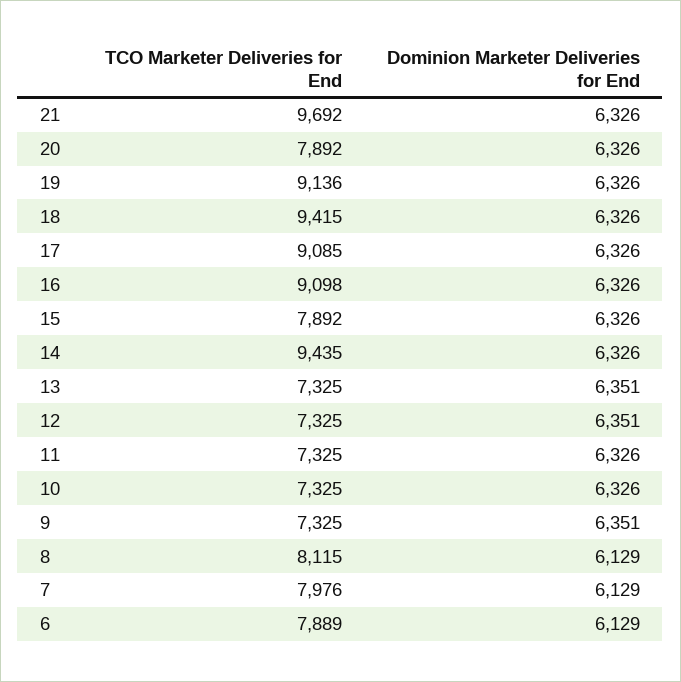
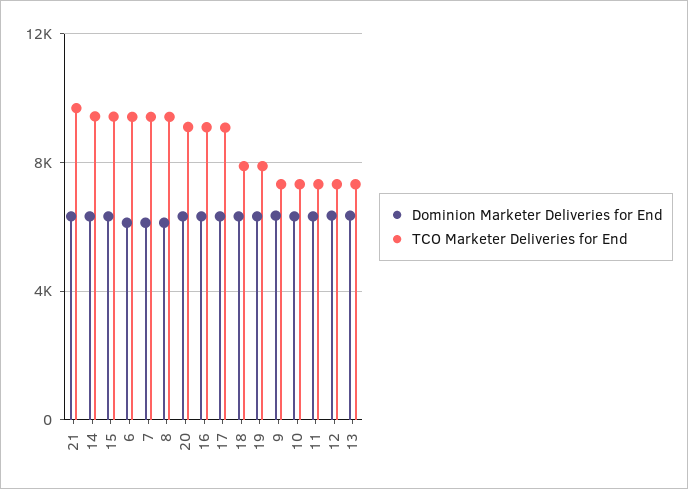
  {
    "TCO Marketer Deliveries for End": {
      "21": 9692,
-     "20": 7892,
+     "20": 9000,
-     "19": 9136,
+     "19": 8000,
-     "18": 9415,
+     "18": 8000,
      "17": 9085,
      "16": 9098,
-     "15": 7892,
+     "15": 9500,
      "14": 9435,
      "13": 7325,
      "12": 7325,
      "11": 7325,
      "10": 7325,
      "9": 7325,
-     "8": 8115,
+     "8": 9500,
-     "7": 7976,
+     "7": 9500,
-     "6": 7889
+     "6": 9500
    },
    "Dominion Marketer Deliveries for End": {
      "21": 6326,
      "20": 6326,
      "19": 6326,
      "18": 6326,
      "17": 6326,
      "16": 6326,
      "15": 6326,
      "14": 6326,
      "13": 6351,
      "12": 6351,
      "11": 6326,
      "10": 6326,
      "9": 6351,
      "8": 6129,
      "7": 6129,
      "6": 6129
    }
  }

